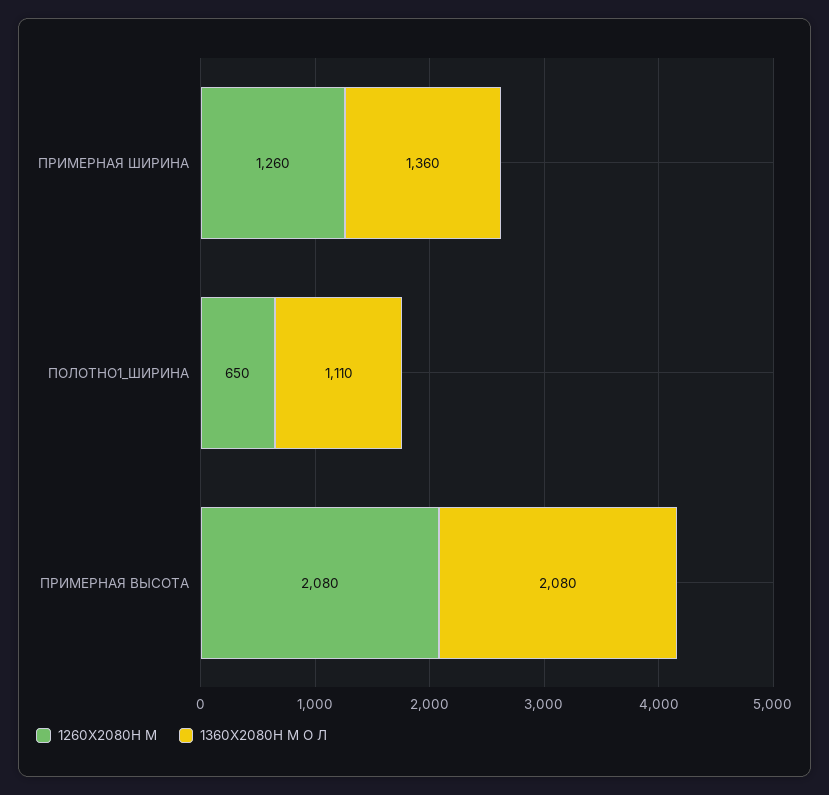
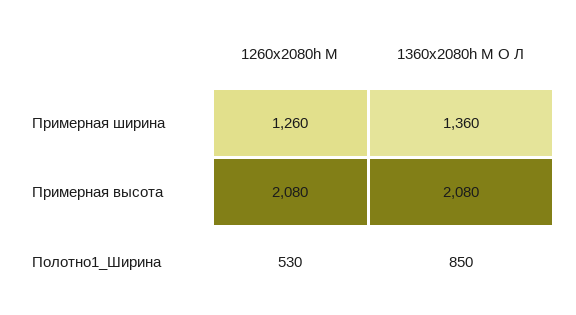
  {
    "1260Х2080H М": {
      "ПРИМЕРНАЯ ШИРИНА": 1260,
-     "ПОЛОТНО1_ШИРИНА": 650,
+     "ПОЛОТНО1_ШИРИНА": 530,
      "ПРИМЕРНАЯ ВЫСОТА": 2080
    },
    "1360Х2080H М О Л": {
      "ПРИМЕРНАЯ ШИРИНА": 1360,
-     "ПОЛОТНО1_ШИРИНА": 1110,
+     "ПОЛОТНО1_ШИРИНА": 850,
      "ПРИМЕРНАЯ ВЫСОТА": 2080
    }
  }

